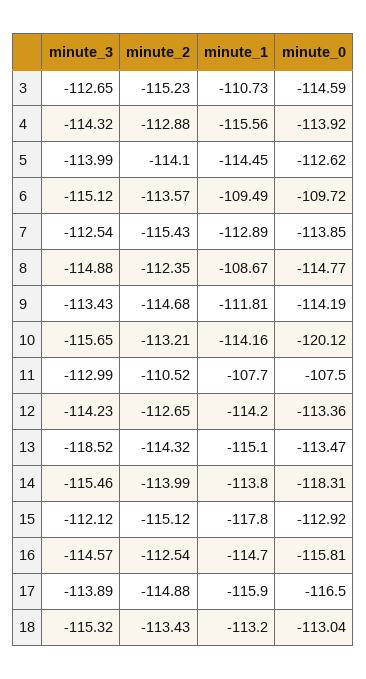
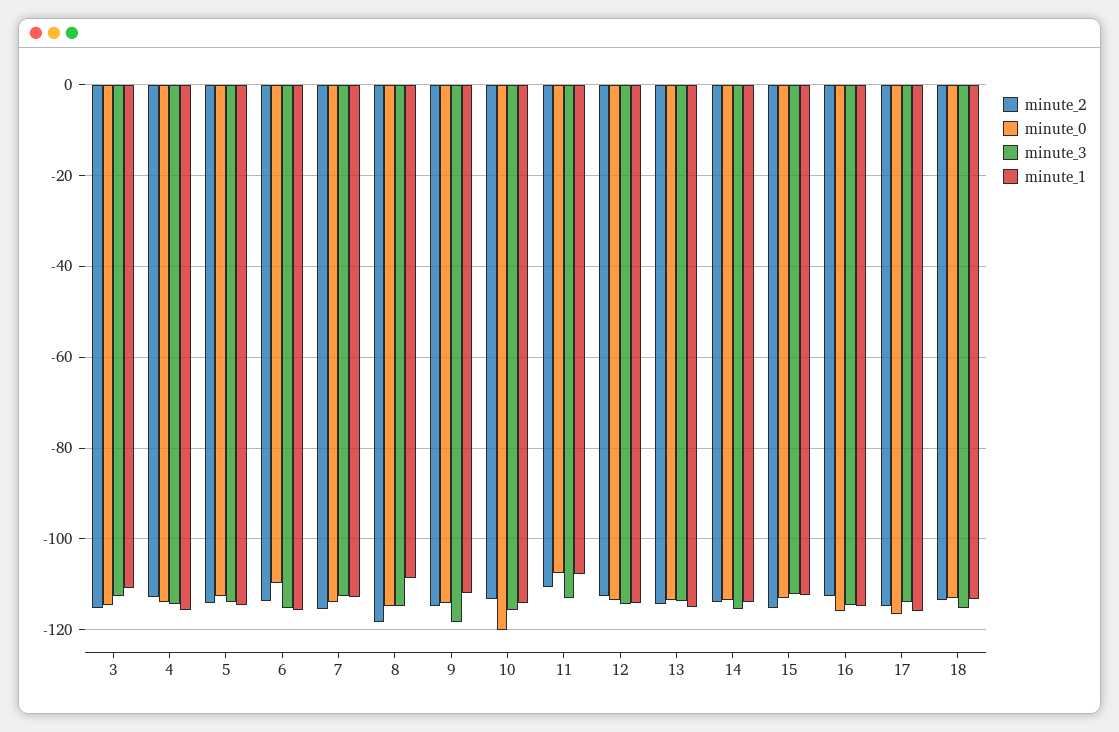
  {
    "minute_3": {
      "3": -112.65,
      "4": -114.32,
      "5": -113.99,
      "6": -115.12,
      "7": -112.54,
      "8": -114.88,
-     "9": -113.43,
+     "9": -118,
      "10": -115.65,
      "11": -112.99,
      "12": -114.23,
-     "13": -118.52,
+     "13": -114,
      "14": -115.46,
      "15": -112.12,
      "16": -114.57,
      "17": -113.89,
      "18": -115.32
    },
    "minute_2": {
      "3": -115.23,
      "4": -112.88,
      "5": -114.1,
      "6": -113.57,
      "7": -115.43,
-     "8": -112.35,
+     "8": -118,
      "9": -114.68,
      "10": -113.21,
      "11": -110.52,
      "12": -112.65,
      "13": -114.32,
      "14": -113.99,
      "15": -115.12,
      "16": -112.54,
      "17": -114.88,
      "18": -113.43
    },
    "minute_1": {
      "3": -110.73,
      "4": -115.56,
      "5": -114.45,
-     "6": -109.49,
+     "6": -116,
      "7": -112.89,
      "8": -108.67,
      "9": -111.81,
      "10": -114.16,
      "11": -107.7,
      "12": -114.2,
      "13": -115.1,
      "14": -113.8,
-     "15": -117.8,
+     "15": -112,
      "16": -114.7,
      "17": -115.9,
      "18": -113.2
    },
    "minute_0": {
      "3": -114.59,
      "4": -113.92,
      "5": -112.62,
      "6": -109.72,
      "7": -113.85,
      "8": -114.77,
      "9": -114.19,
      "10": -120.12,
      "11": -107.5,
      "12": -113.36,
      "13": -113.47,
-     "14": -118.31,
+     "14": -114,
      "15": -112.92,
      "16": -115.81,
      "17": -116.5,
      "18": -113.04
    }
  }

